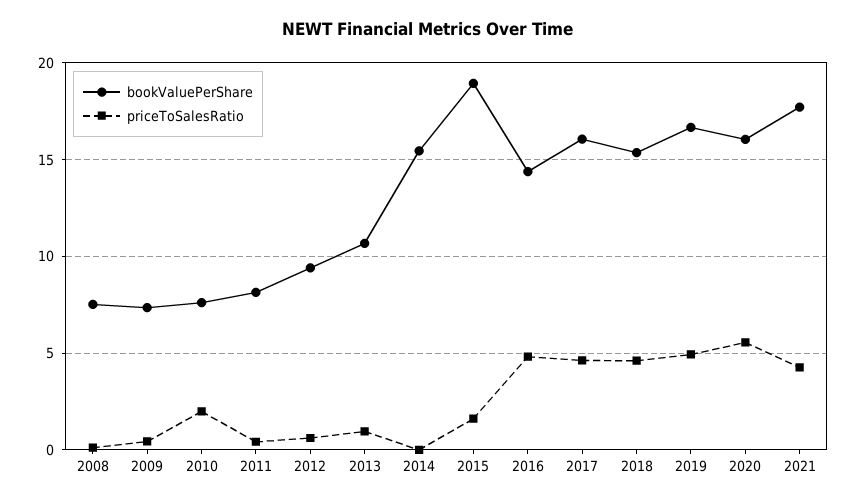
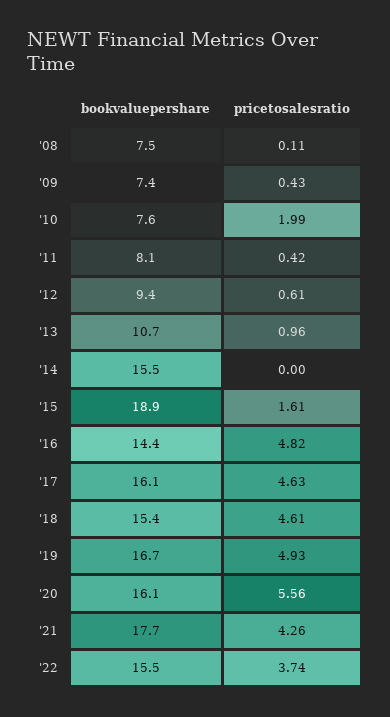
  {
    "bookValuePerShare": {
      "2008": 7.5,
      "2009": 7.4,
      "2010": 7.6,
      "2011": 8.1,
      "2012": 9.4,
      "2013": 10.7,
      "2014": 15.5,
      "2015": 18.9,
      "2016": 14.4,
      "2017": 16.1,
      "2018": 15.4,
      "2019": 16.7,
      "2020": 16.1,
-     "2021": 17.7
+     "2021": 17.7,
+     "'22": 15.5
    },
    "priceToSalesRatio": {
      "2008": 0.11,
      "2009": 0.43,
      "2010": 1.99,
      "2011": 0.42,
      "2012": 0.61,
      "2013": 0.96,
      "2014": 0,
      "2015": 1.61,
      "2016": 4.82,
      "2017": 4.63,
      "2018": 4.61,
      "2019": 4.93,
      "2020": 5.56,
-     "2021": 4.26
+     "2021": 4.26,
+     "'22": 3.74
    }
  }

